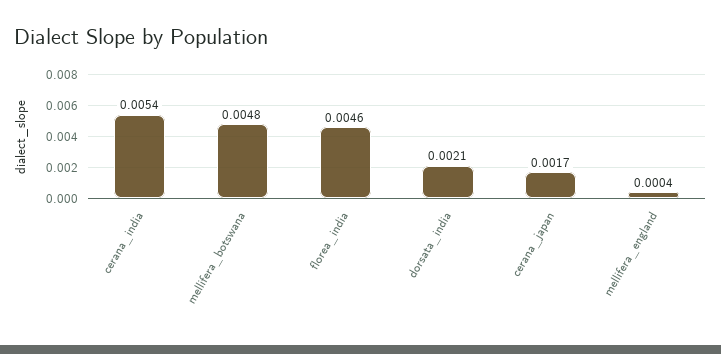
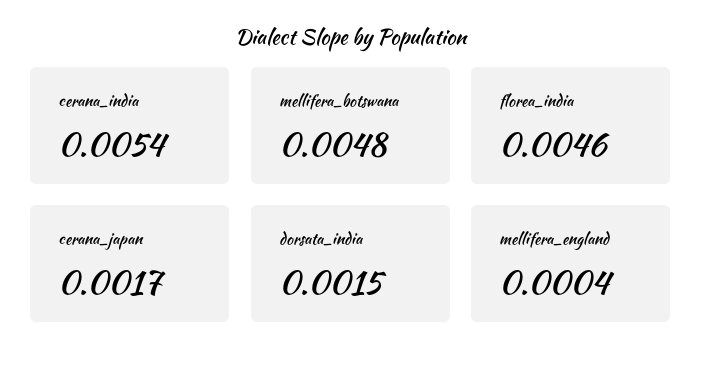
  {
    "cerana_india": 0.0054,
    "mellifera_botswana": 0.0048,
    "florea_india": 0.0046,
-   "dorsata_india": 0.0021,
+   "dorsata_india": 0.0015,
    "cerana_japan": 0.0017,
    "mellifera_england": 0.0004
  }

